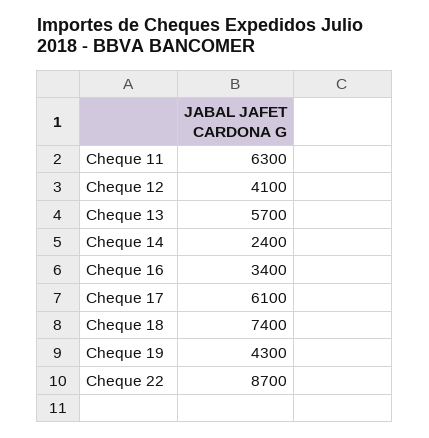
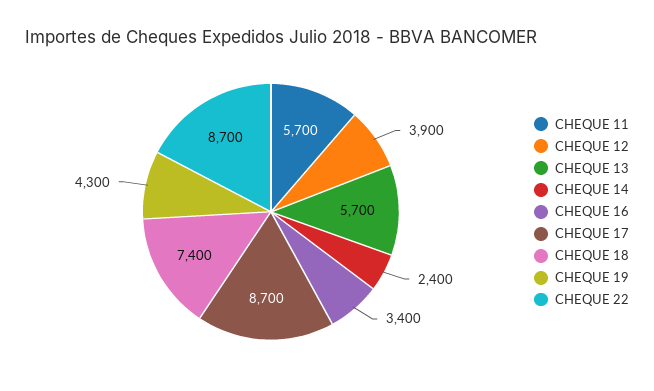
  {
-   "Cheque 11": 6300,
+   "Cheque 11": 5700,
-   "Cheque 12": 4100,
+   "Cheque 12": 3900,
    "Cheque 13": 5700,
    "Cheque 14": 2400,
    "Cheque 16": 3400,
-   "Cheque 17": 6100,
+   "Cheque 17": 8700,
    "Cheque 18": 7400,
    "Cheque 19": 4300,
    "Cheque 22": 8700
  }

